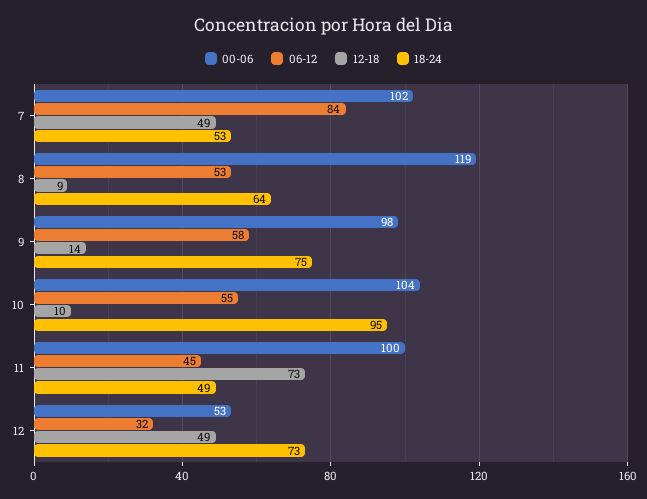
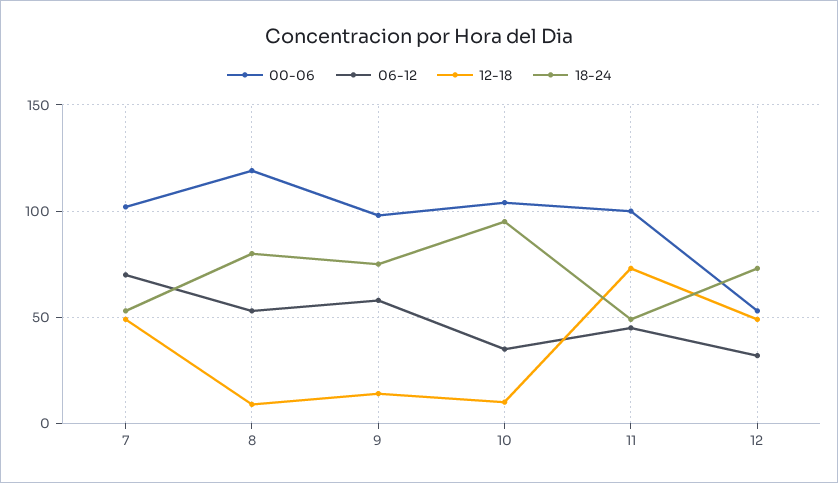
  {
    "00-06": {
      "7": 102,
      "8": 119,
      "9": 98,
      "10": 104,
      "11": 100,
      "12": 53
    },
    "06-12": {
-     "7": 84,
+     "7": 70,
      "8": 53,
      "9": 58,
-     "10": 55,
+     "10": 35,
      "11": 45,
      "12": 32
    },
    "12-18": {
      "7": 49,
      "8": 9,
      "9": 14,
      "10": 10,
      "11": 73,
      "12": 49
    },
    "18-24": {
      "7": 53,
-     "8": 64,
+     "8": 80,
      "9": 75,
      "10": 95,
      "11": 49,
      "12": 73
    }
  }

